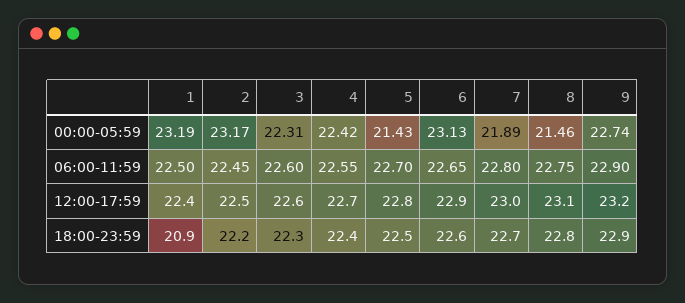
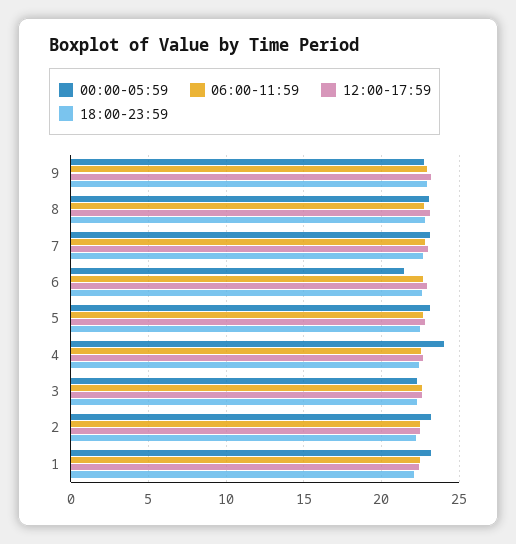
  {
    "00:00-05:59": {
      "1": 23.19,
      "2": 23.17,
      "3": 22.31,
-     "4": 22.42,
+     "4": 24,
-     "5": 21.43,
+     "5": 23,
-     "6": 23.13,
+     "6": 21.5,
-     "7": 21.89,
+     "7": 23,
-     "8": 21.46,
+     "8": 23,
      "9": 22.74
    },
    "06:00-11:59": {
      "1": 22.5,
      "2": 22.45,
      "3": 22.6,
      "4": 22.55,
      "5": 22.7,
      "6": 22.65,
      "7": 22.8,
      "8": 22.75,
      "9": 22.9
    },
    "12:00-17:59": {
      "1": 22.4,
      "2": 22.5,
      "3": 22.6,
      "4": 22.7,
      "5": 22.8,
      "6": 22.9,
      "7": 23,
      "8": 23.1,
      "9": 23.2
    },
    "18:00-23:59": {
-     "1": 20.9,
+     "1": 22,
      "2": 22.2,
      "3": 22.3,
      "4": 22.4,
      "5": 22.5,
      "6": 22.6,
      "7": 22.7,
      "8": 22.8,
      "9": 22.9
    }
  }

